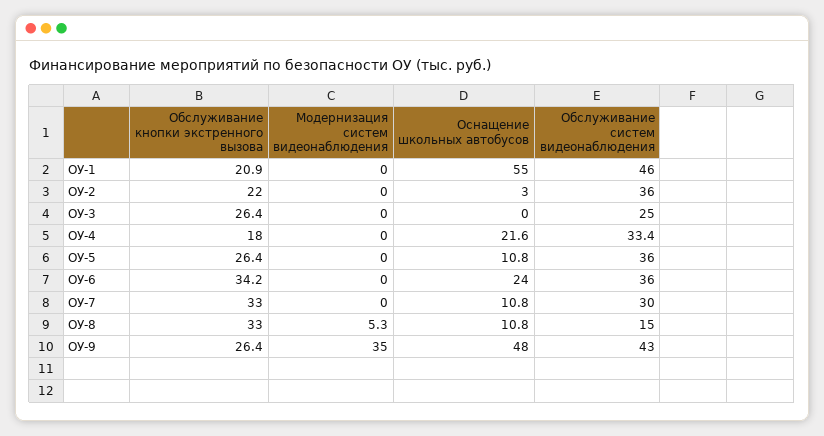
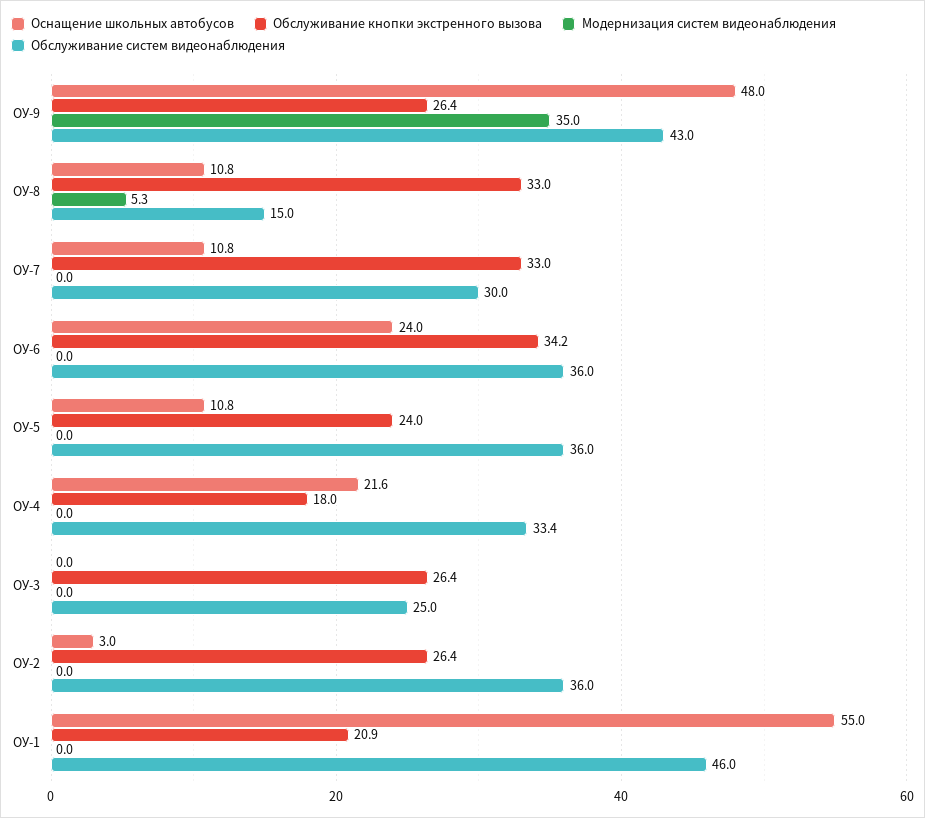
  {
    "Обслуживание кнопки экстренного вызова": {
      "ОУ-1": 20.9,
-     "ОУ-2": 22,
+     "ОУ-2": 26.4,
      "ОУ-3": 26.4,
      "ОУ-4": 18,
-     "ОУ-5": 26.4,
+     "ОУ-5": 24,
      "ОУ-6": 34.2,
      "ОУ-7": 33,
      "ОУ-8": 33,
      "ОУ-9": 26.4
    },
    "Модернизация систем видеонаблюдения": {
      "ОУ-1": 0,
      "ОУ-2": 0,
      "ОУ-3": 0,
      "ОУ-4": 0,
      "ОУ-5": 0,
      "ОУ-6": 0,
      "ОУ-7": 0,
      "ОУ-8": 5.3,
      "ОУ-9": 35
    },
    "Оснащение школьных автобусов": {
      "ОУ-1": 55,
      "ОУ-2": 3,
      "ОУ-3": 0,
      "ОУ-4": 21.6,
      "ОУ-5": 10.8,
      "ОУ-6": 24,
      "ОУ-7": 10.8,
      "ОУ-8": 10.8,
      "ОУ-9": 48
    },
    "Обслуживание систем видеонаблюдения": {
      "ОУ-1": 46,
      "ОУ-2": 36,
      "ОУ-3": 25,
      "ОУ-4": 33.4,
      "ОУ-5": 36,
      "ОУ-6": 36,
      "ОУ-7": 30,
      "ОУ-8": 15,
      "ОУ-9": 43
    }
  }

